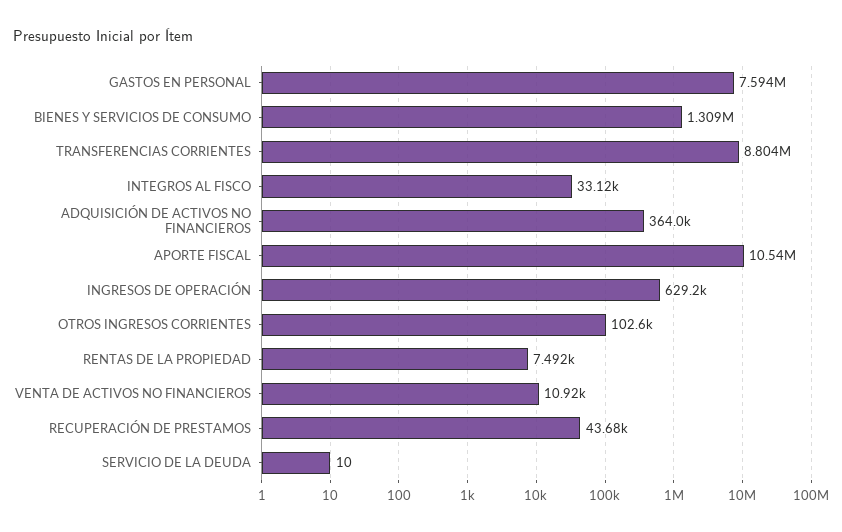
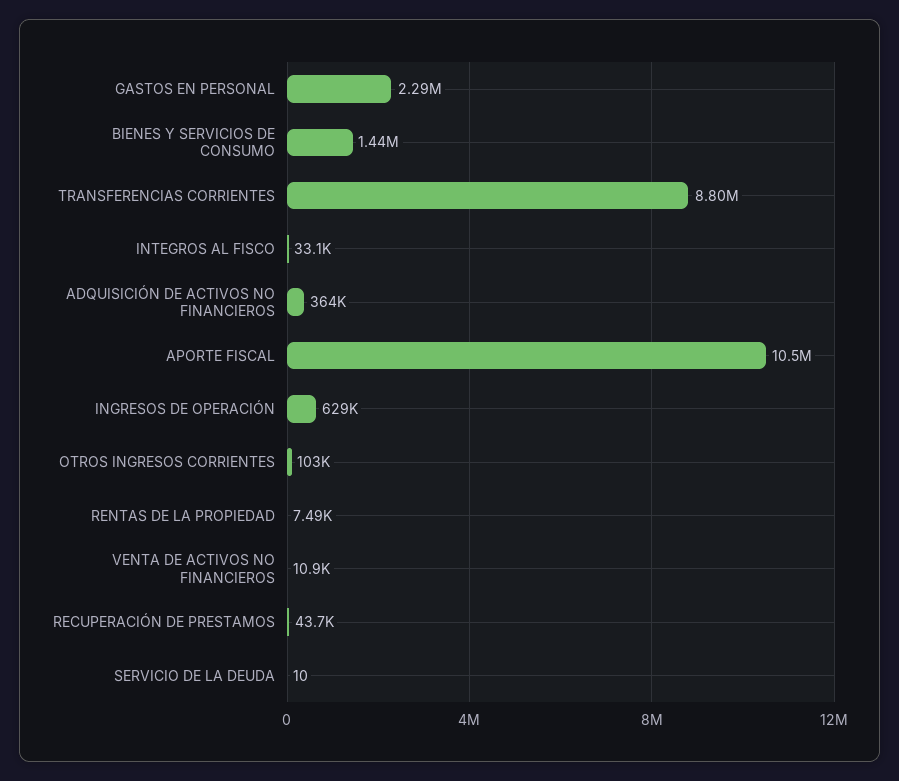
  {
-   "GASTOS EN PERSONAL": 7594000,
+   "GASTOS EN PERSONAL": 2290000,
-   "BIENES Y SERVICIOS DE CONSUMO": 1309000,
+   "BIENES Y SERVICIOS DE CONSUMO": 1440000,
    "TRANSFERENCIAS CORRIENTES": 8804000,
    "INTEGROS AL FISCO": 33120,
    "ADQUISICIÓN DE ACTIVOS NO FINANCIEROS": 364000,
    "APORTE FISCAL": 10540000,
    "INGRESOS DE OPERACIÓN": 629200,
    "OTROS INGRESOS CORRIENTES": 102600,
    "RENTAS DE LA PROPIEDAD": 7492,
    "VENTA DE ACTIVOS NO FINANCIEROS": 10920,
    "RECUPERACIÓN DE PRESTAMOS": 43680,
    "SERVICIO DE LA DEUDA": 10
  }

